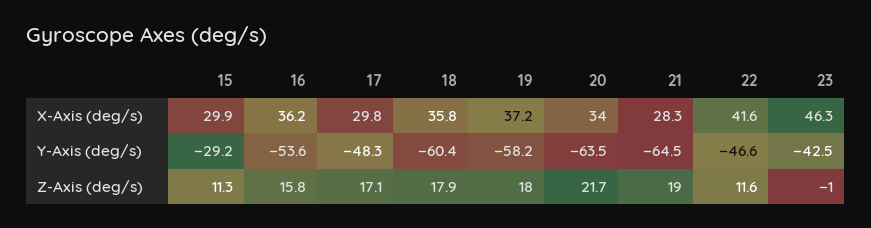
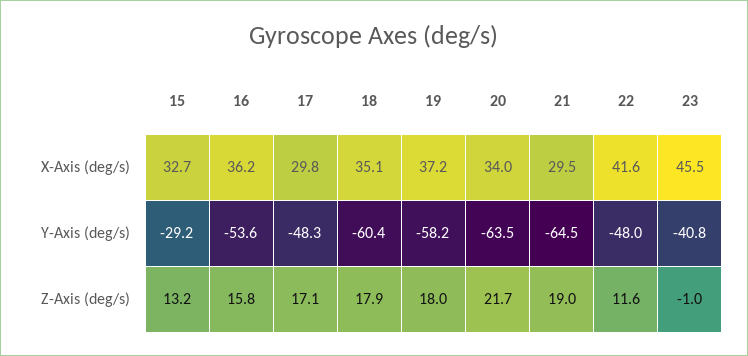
  {
    "15": {
-     "X-Axis (deg/s)": 29.9,
+     "X-Axis (deg/s)": 32.7,
      "Y-Axis (deg/s)": -29.2,
-     "Z-Axis (deg/s)": 11.3
+     "Z-Axis (deg/s)": 13.2
    },
    "16": {
      "X-Axis (deg/s)": 36.2,
      "Y-Axis (deg/s)": -53.6,
      "Z-Axis (deg/s)": 15.8
    },
    "17": {
      "X-Axis (deg/s)": 29.8,
      "Y-Axis (deg/s)": -48.3,
      "Z-Axis (deg/s)": 17.1
    },
    "18": {
-     "X-Axis (deg/s)": 35.8,
+     "X-Axis (deg/s)": 35.1,
      "Y-Axis (deg/s)": -60.4,
      "Z-Axis (deg/s)": 17.9
    },
    "19": {
      "X-Axis (deg/s)": 37.2,
      "Y-Axis (deg/s)": -58.2,
      "Z-Axis (deg/s)": 18
    },
    "20": {
      "X-Axis (deg/s)": 34,
      "Y-Axis (deg/s)": -63.5,
      "Z-Axis (deg/s)": 21.7
    },
    "21": {
-     "X-Axis (deg/s)": 28.3,
+     "X-Axis (deg/s)": 29.5,
      "Y-Axis (deg/s)": -64.5,
      "Z-Axis (deg/s)": 19
    },
    "22": {
      "X-Axis (deg/s)": 41.6,
-     "Y-Axis (deg/s)": -46.6,
+     "Y-Axis (deg/s)": -48,
      "Z-Axis (deg/s)": 11.6
    },
    "23": {
-     "X-Axis (deg/s)": 46.3,
+     "X-Axis (deg/s)": 45.5,
-     "Y-Axis (deg/s)": -42.5,
+     "Y-Axis (deg/s)": -40.8,
      "Z-Axis (deg/s)": -1
    }
  }

